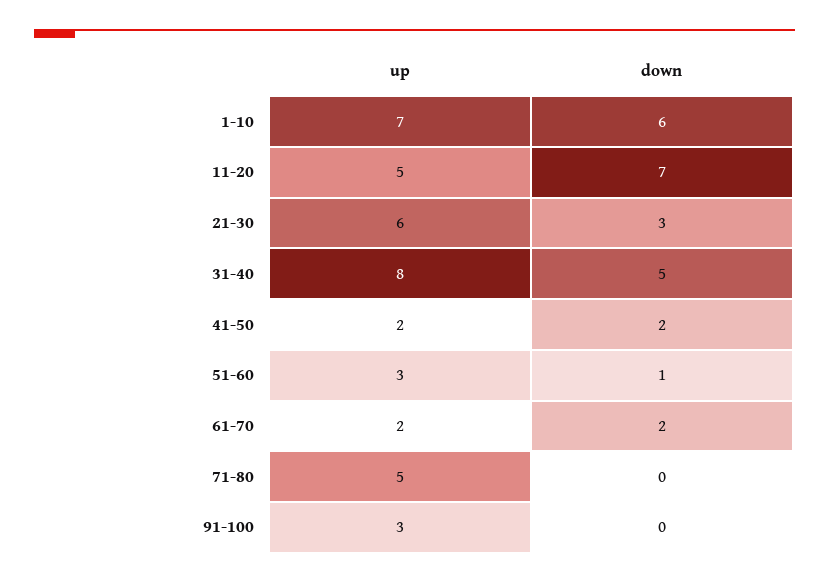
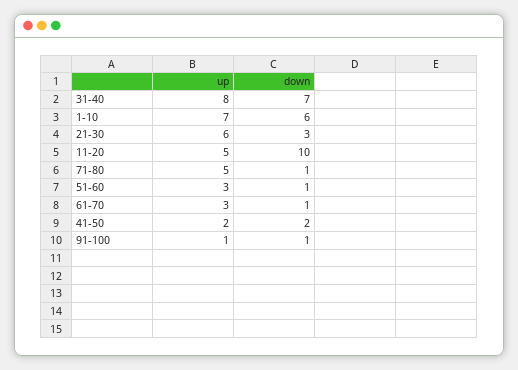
  {
    "up": {
      "1-10": 7,
      "11-20": 5,
      "21-30": 6,
      "31-40": 8,
      "41-50": 2,
      "51-60": 3,
-     "61-70": 2,
+     "61-70": 3,
      "71-80": 5,
-     "91-100": 3
+     "91-100": 1
    },
    "down": {
      "1-10": 6,
-     "11-20": 7,
+     "11-20": 10,
      "21-30": 3,
-     "31-40": 5,
+     "31-40": 7,
      "41-50": 2,
      "51-60": 1,
-     "61-70": 2,
+     "61-70": 1,
-     "71-80": 0,
+     "71-80": 1,
-     "91-100": 0
+     "91-100": 1
    }
  }

